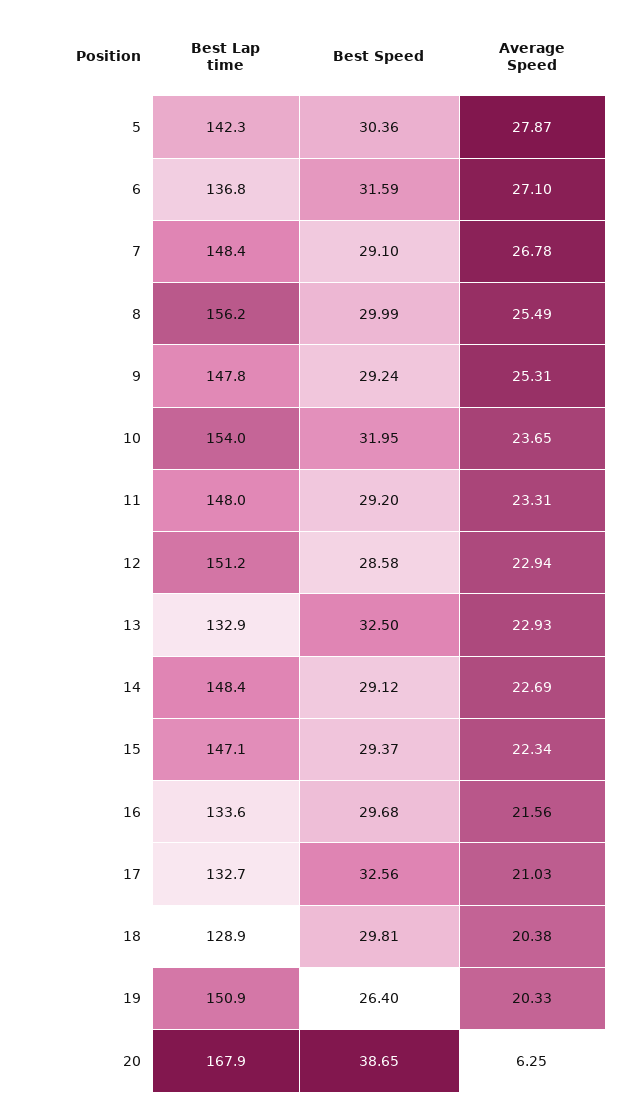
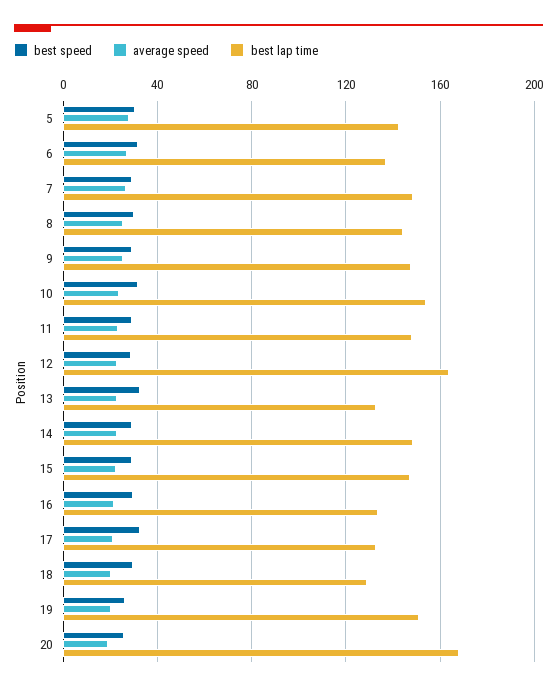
  {
    "Best Lap time": {
      "5": 142.3,
      "6": 136.8,
      "7": 148.4,
-     "8": 156.2,
+     "8": 145,
      "9": 147.8,
      "10": 154,
      "11": 148,
-     "12": 151.2,
+     "12": 165,
      "13": 132.9,
      "14": 148.4,
      "15": 147.1,
      "16": 133.6,
      "17": 132.7,
      "18": 128.9,
      "19": 150.9,
      "20": 167.9
    },
    "Best Speed": {
      "5": 30.36,
      "6": 31.59,
      "7": 29.1,
      "8": 29.99,
      "9": 29.24,
      "10": 31.95,
      "11": 29.2,
      "12": 28.58,
      "13": 32.5,
      "14": 29.12,
      "15": 29.37,
      "16": 29.68,
      "17": 32.56,
      "18": 29.81,
      "19": 26.4,
-     "20": 38.65
+     "20": 25
    },
    "Average Speed": {
      "5": 27.87,
      "6": 27.1,
      "7": 26.78,
      "8": 25.49,
      "9": 25.31,
      "10": 23.65,
      "11": 23.31,
      "12": 22.94,
      "13": 22.93,
      "14": 22.69,
      "15": 22.34,
      "16": 21.56,
      "17": 21.03,
      "18": 20.38,
      "19": 20.33,
-     "20": 6.25
+     "20": 20
    }
  }

